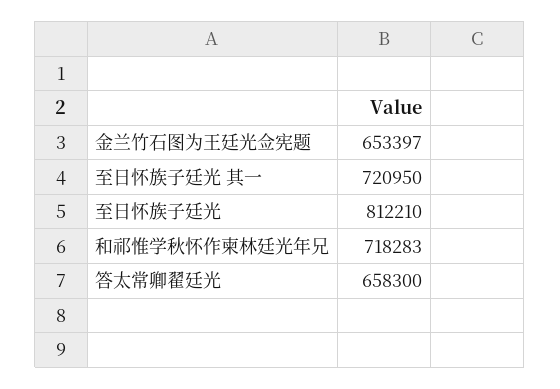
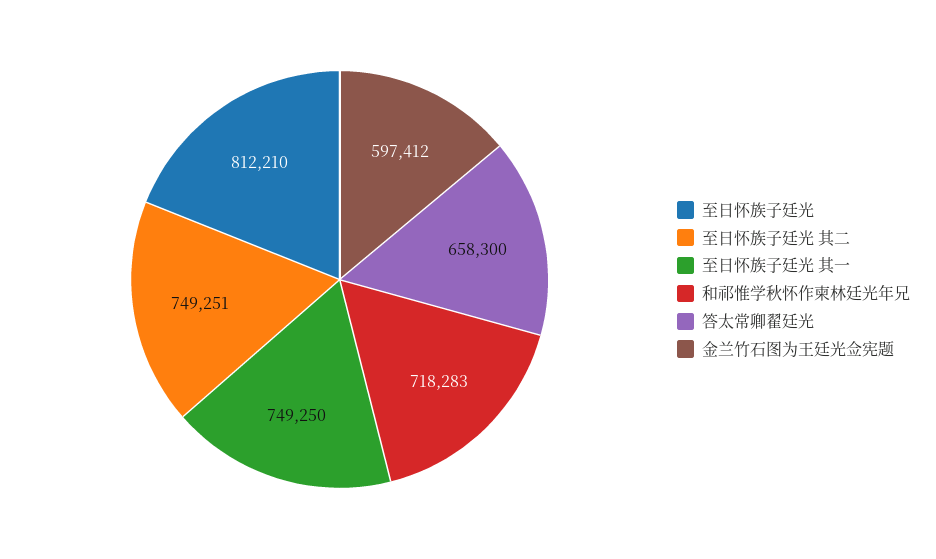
  {
-   "金兰竹石图为王廷光佥宪题": 653397,
+   "金兰竹石图为王廷光佥宪题": 597412,
-   "至日怀族子廷光 其一": 720950,
+   "至日怀族子廷光 其一": 749250,
    "至日怀族子廷光": 812210,
    "和祁惟学秋怀作柬林廷光年兄": 718283,
-   "答太常卿翟廷光": 658300
+   "答太常卿翟廷光": 658300,
+   "至日怀族子廷光 其二": 749251
  }

